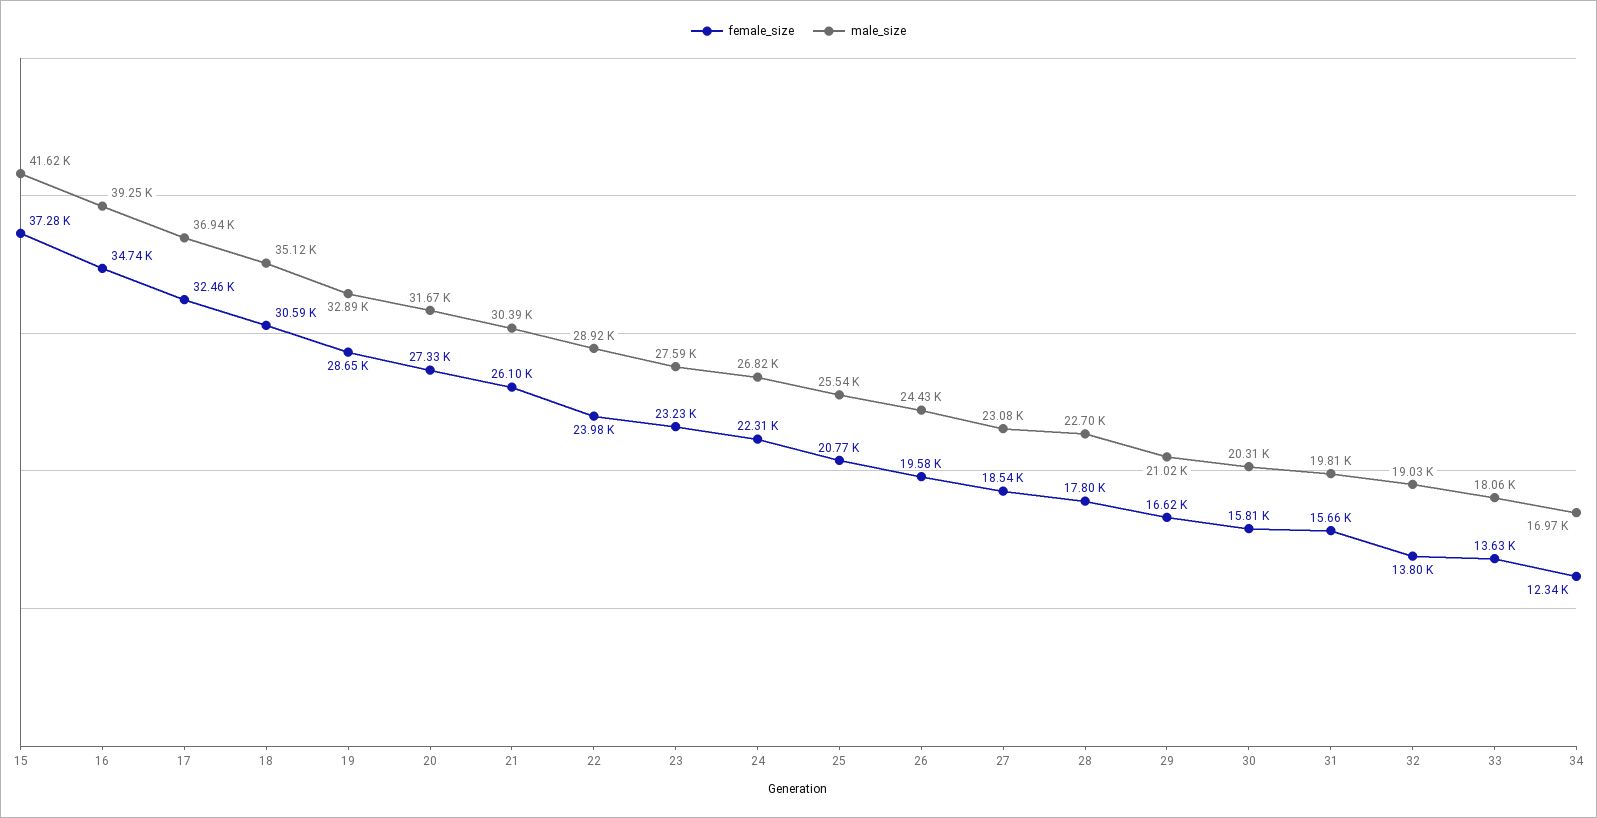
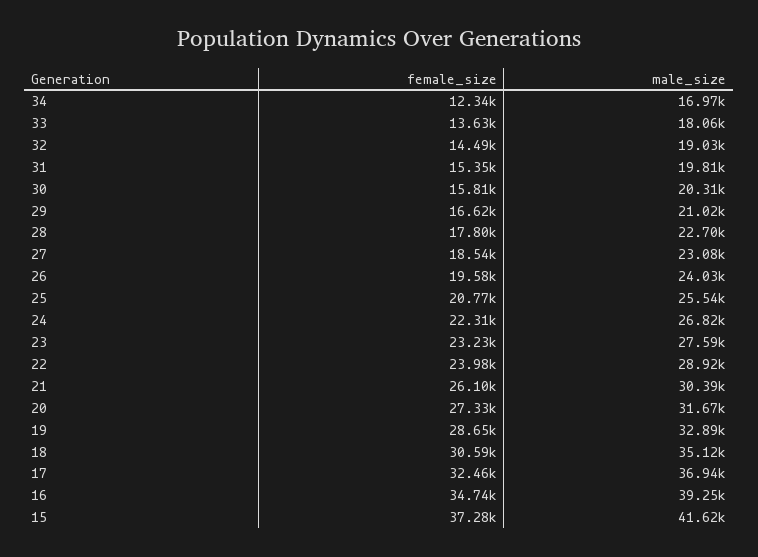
  {
    "female_size": {
      "15": 37280,
      "16": 34740,
      "17": 32460,
      "18": 30590,
      "19": 28650,
      "20": 27330,
      "21": 26100,
      "22": 23980,
      "23": 23230,
      "24": 22310,
      "25": 20770,
      "26": 19580,
      "27": 18540,
      "28": 17800,
      "29": 16620,
      "30": 15810,
-     "31": 15660,
+     "31": 15350,
-     "32": 13800,
+     "32": 14490,
      "33": 13630,
      "34": 12340
    },
    "male_size": {
      "15": 41620,
      "16": 39250,
      "17": 36940,
      "18": 35120,
      "19": 32890,
      "20": 31670,
      "21": 30390,
      "22": 28920,
      "23": 27590,
      "24": 26820,
      "25": 25540,
-     "26": 24430,
+     "26": 24030,
      "27": 23080,
      "28": 22700,
      "29": 21020,
      "30": 20310,
      "31": 19810,
      "32": 19030,
      "33": 18060,
      "34": 16970
    }
  }

